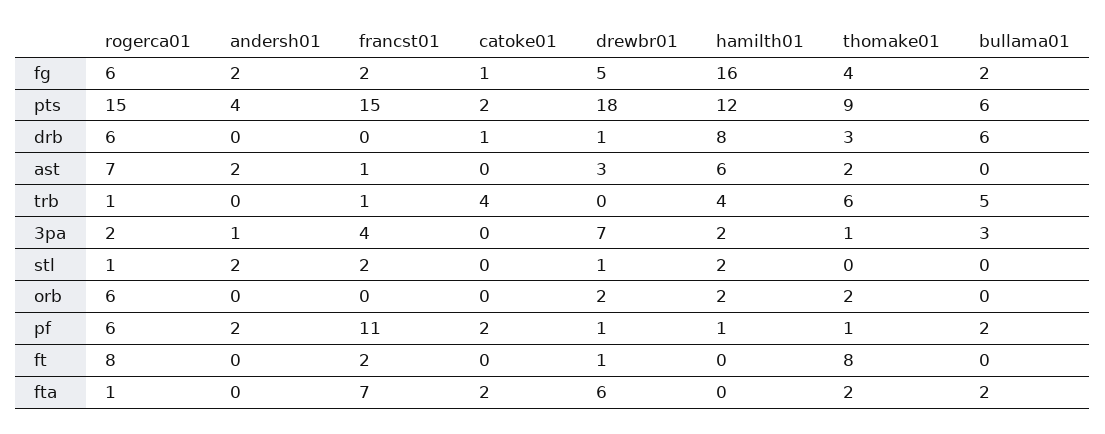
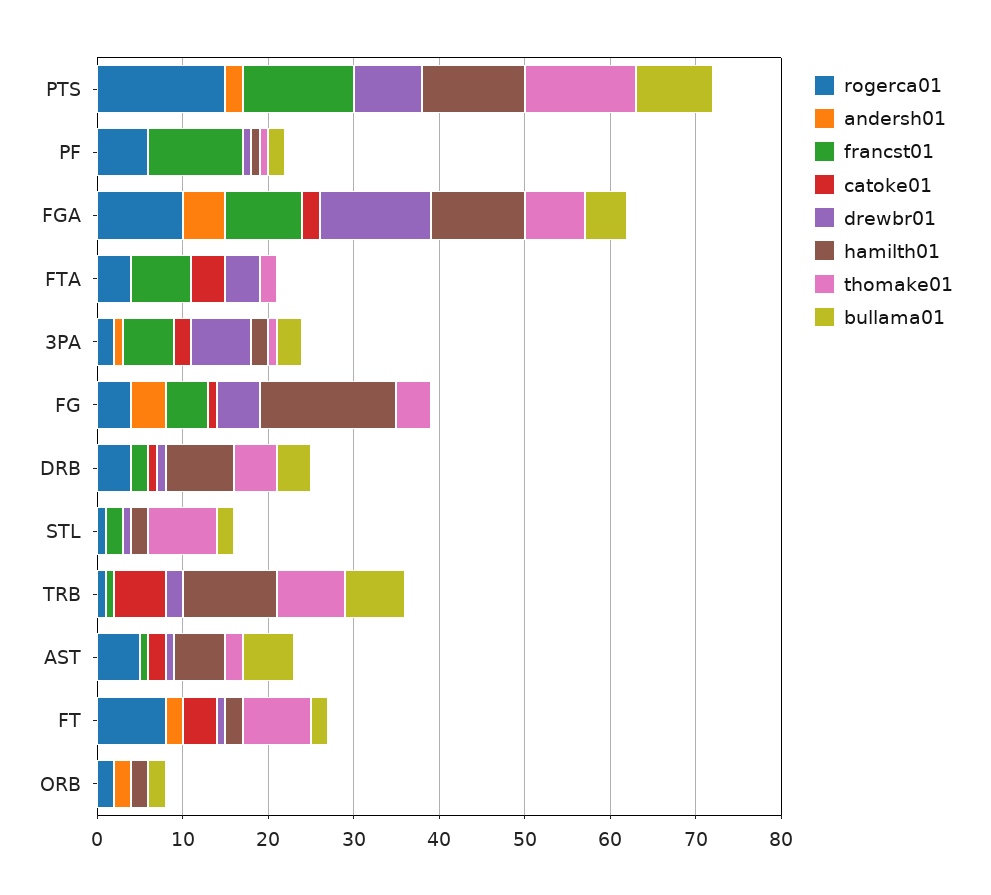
  {
    "rogerca01": {
-     "fg": 6,
+     "fg": 4,
      "pts": 15,
-     "drb": 6,
+     "drb": 4,
-     "ast": 7,
+     "ast": 5,
      "trb": 1,
      "3pa": 2,
      "stl": 1,
-     "orb": 6,
+     "orb": 2,
      "pf": 6,
      "ft": 8,
-     "fta": 1
+     "fta": 4,
+     "FGA": 10
    },
    "andersh01": {
-     "fg": 2,
+     "fg": 4,
-     "pts": 4,
+     "pts": 2,
      "drb": 0,
-     "ast": 2,
+     "ast": 0,
      "trb": 0,
      "3pa": 1,
-     "stl": 2,
+     "stl": 0,
-     "orb": 0,
+     "orb": 2,
-     "pf": 2,
+     "pf": 0,
-     "ft": 0,
+     "ft": 2,
-     "fta": 0
+     "fta": 0,
+     "FGA": 5
    },
    "francst01": {
-     "fg": 2,
+     "fg": 5,
-     "pts": 15,
+     "pts": 13,
-     "drb": 0,
+     "drb": 2,
      "ast": 1,
      "trb": 1,
-     "3pa": 4,
+     "3pa": 6,
      "stl": 2,
      "orb": 0,
      "pf": 11,
-     "ft": 2,
+     "ft": 0,
-     "fta": 7
+     "fta": 7,
+     "FGA": 9
    },
    "catoke01": {
      "fg": 1,
-     "pts": 2,
+     "pts": 0,
      "drb": 1,
-     "ast": 0,
+     "ast": 2,
-     "trb": 4,
+     "trb": 6,
-     "3pa": 0,
+     "3pa": 2,
      "stl": 0,
      "orb": 0,
-     "pf": 2,
+     "pf": 0,
-     "ft": 0,
+     "ft": 4,
-     "fta": 2
+     "fta": 4,
+     "FGA": 2
    },
    "drewbr01": {
      "fg": 5,
-     "pts": 18,
+     "pts": 8,
      "drb": 1,
-     "ast": 3,
+     "ast": 1,
-     "trb": 0,
+     "trb": 2,
      "3pa": 7,
      "stl": 1,
-     "orb": 2,
+     "orb": 0,
      "pf": 1,
      "ft": 1,
-     "fta": 6
+     "fta": 4,
+     "FGA": 13
    },
    "hamilth01": {
      "fg": 16,
      "pts": 12,
      "drb": 8,
      "ast": 6,
-     "trb": 4,
+     "trb": 11,
      "3pa": 2,
      "stl": 2,
      "orb": 2,
      "pf": 1,
-     "ft": 0,
+     "ft": 2,
-     "fta": 0
+     "fta": 0,
+     "FGA": 11
    },
    "thomake01": {
      "fg": 4,
-     "pts": 9,
+     "pts": 13,
-     "drb": 3,
+     "drb": 5,
      "ast": 2,
-     "trb": 6,
+     "trb": 8,
      "3pa": 1,
-     "stl": 0,
+     "stl": 8,
-     "orb": 2,
+     "orb": 0,
      "pf": 1,
      "ft": 8,
-     "fta": 2
+     "fta": 2,
+     "FGA": 7
    },
    "bullama01": {
-     "fg": 2,
+     "fg": 0,
-     "pts": 6,
+     "pts": 9,
-     "drb": 6,
+     "drb": 4,
-     "ast": 0,
+     "ast": 6,
-     "trb": 5,
+     "trb": 7,
      "3pa": 3,
-     "stl": 0,
+     "stl": 2,
-     "orb": 0,
+     "orb": 2,
      "pf": 2,
-     "ft": 0,
+     "ft": 2,
-     "fta": 2
+     "fta": 0,
+     "FGA": 5
    }
  }

